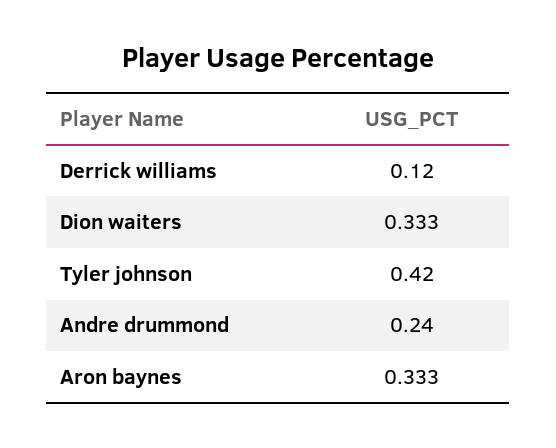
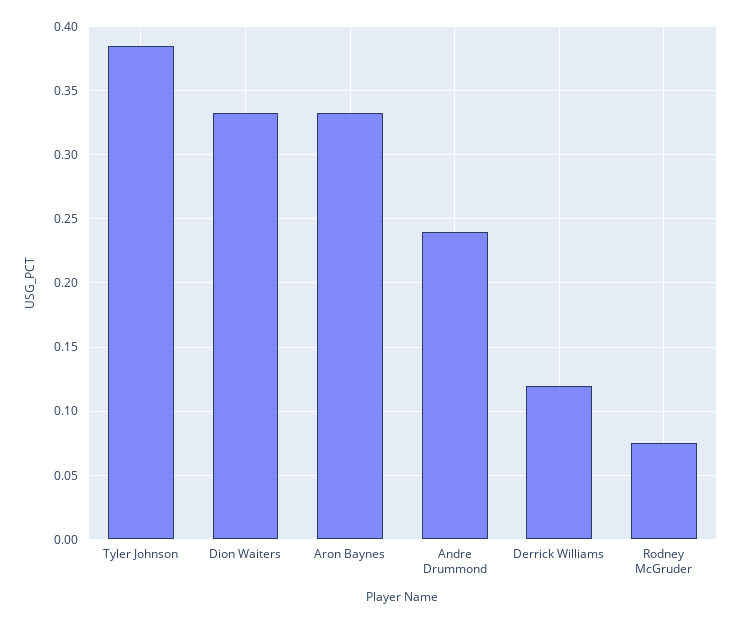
  {
    "Derrick williams": 0.12,
    "Dion waiters": 0.333,
-   "Tyler johnson": 0.42,
+   "Tyler johnson": 0.385,
    "Andre drummond": 0.24,
-   "Aron baynes": 0.333
+   "Aron baynes": 0.333,
+   "Rodney McGruder": 0.075
  }

